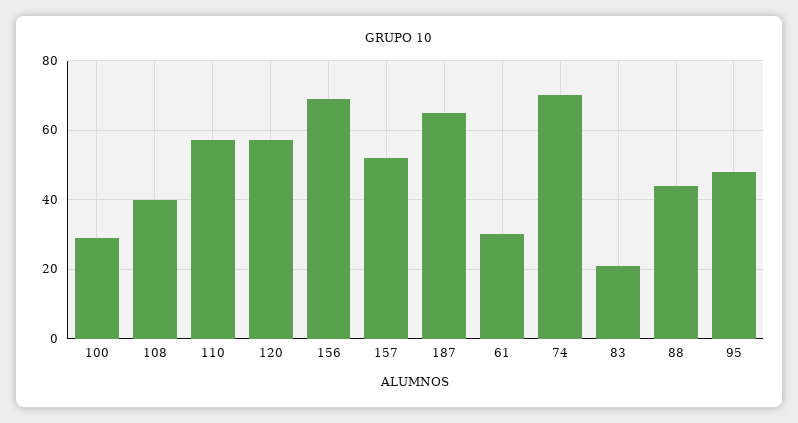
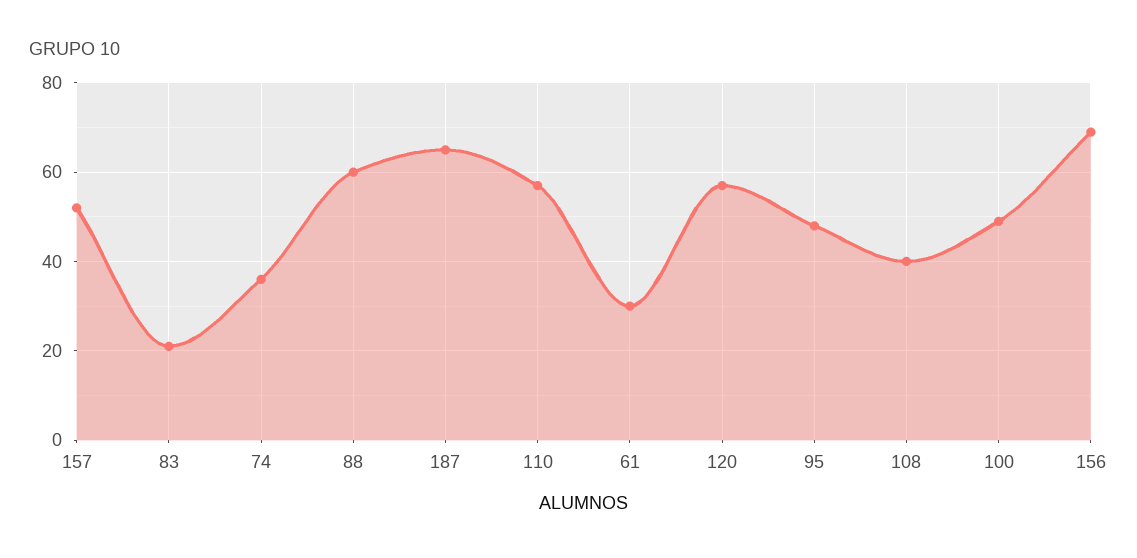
  {
-   "100": 30,
+   "100": 50,
    "108": 40,
    "110": 55,
    "120": 55,
    "156": 70,
    "157": 50,
    "187": 65,
    "61": 30,
-   "74": 70,
+   "74": 35,
    "83": 20,
-   "88": 45,
+   "88": 60,
    "95": 50
  }

